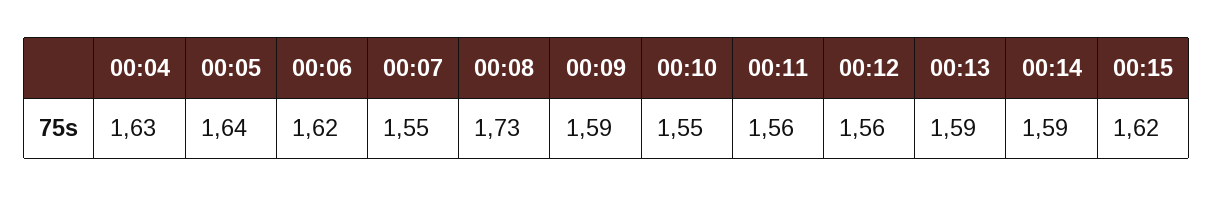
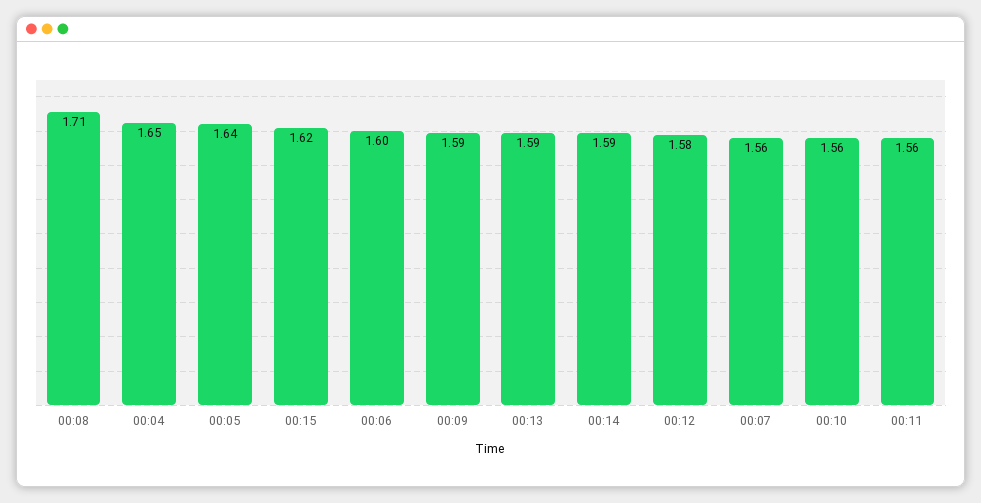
  {
-   "00:04": 1.63,
+   "00:04": 1.65,
    "00:05": 1.64,
-   "00:06": 1.62,
+   "00:06": 1.6,
-   "00:07": 1.55,
+   "00:07": 1.56,
-   "00:08": 1.73,
+   "00:08": 1.71,
    "00:09": 1.59,
-   "00:10": 1.55,
+   "00:10": 1.56,
    "00:11": 1.56,
-   "00:12": 1.56,
+   "00:12": 1.58,
    "00:13": 1.59,
    "00:14": 1.59,
    "00:15": 1.62
  }

